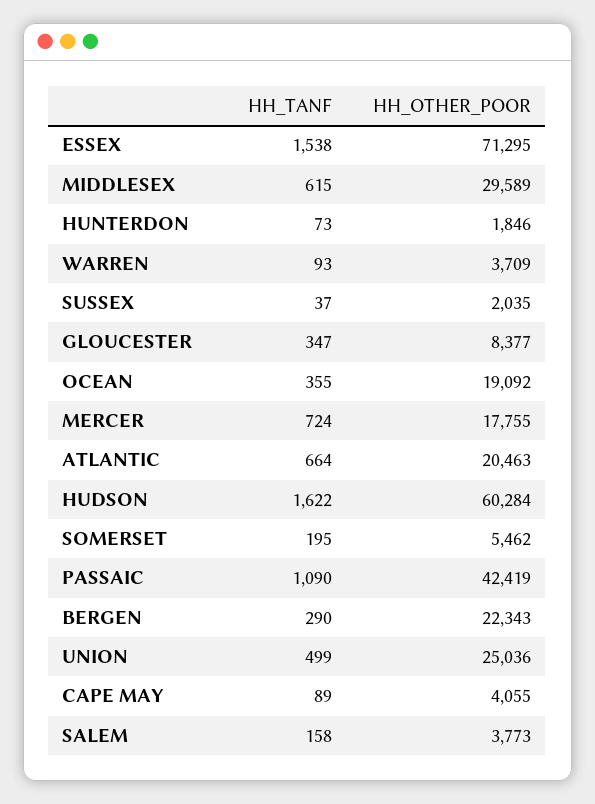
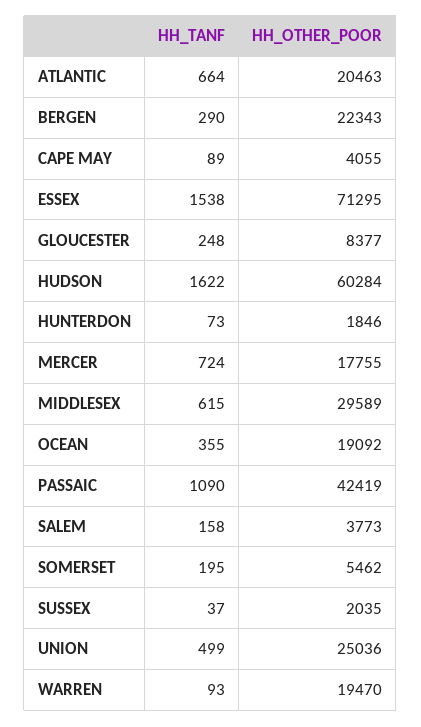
  {
    "HH_TANF": {
      "ESSEX": 1538,
      "MIDDLESEX": 615,
      "HUNTERDON": 73,
      "WARREN": 93,
      "SUSSEX": 37,
-     "GLOUCESTER": 347,
+     "GLOUCESTER": 248,
      "OCEAN": 355,
      "MERCER": 724,
      "ATLANTIC": 664,
      "HUDSON": 1622,
      "SOMERSET": 195,
      "PASSAIC": 1090,
      "BERGEN": 290,
      "UNION": 499,
      "CAPE MAY": 89,
      "SALEM": 158
    },
    "HH_OTHER_POOR": {
      "ESSEX": 71295,
      "MIDDLESEX": 29589,
      "HUNTERDON": 1846,
-     "WARREN": 3709,
+     "WARREN": 19470,
      "SUSSEX": 2035,
      "GLOUCESTER": 8377,
      "OCEAN": 19092,
      "MERCER": 17755,
      "ATLANTIC": 20463,
      "HUDSON": 60284,
      "SOMERSET": 5462,
      "PASSAIC": 42419,
      "BERGEN": 22343,
      "UNION": 25036,
      "CAPE MAY": 4055,
      "SALEM": 3773
    }
  }

